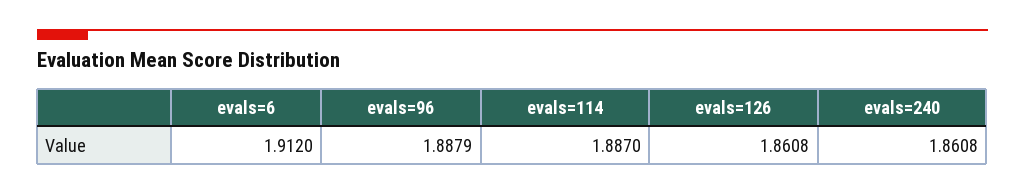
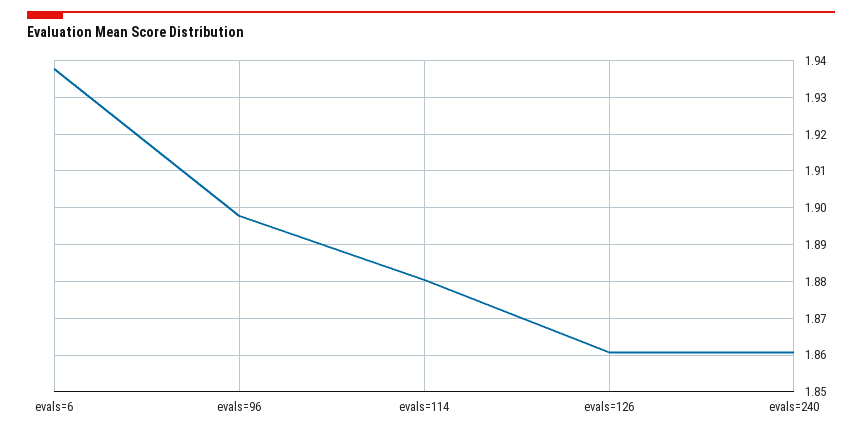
  {
-   "evals=6": 1.912,
+   "evals=6": 1.938,
-   "evals=96": 1.8879,
+   "evals=96": 1.898,
-   "evals=114": 1.887,
+   "evals=114": 1.88,
    "evals=126": 1.8608,
    "evals=240": 1.8608
  }

